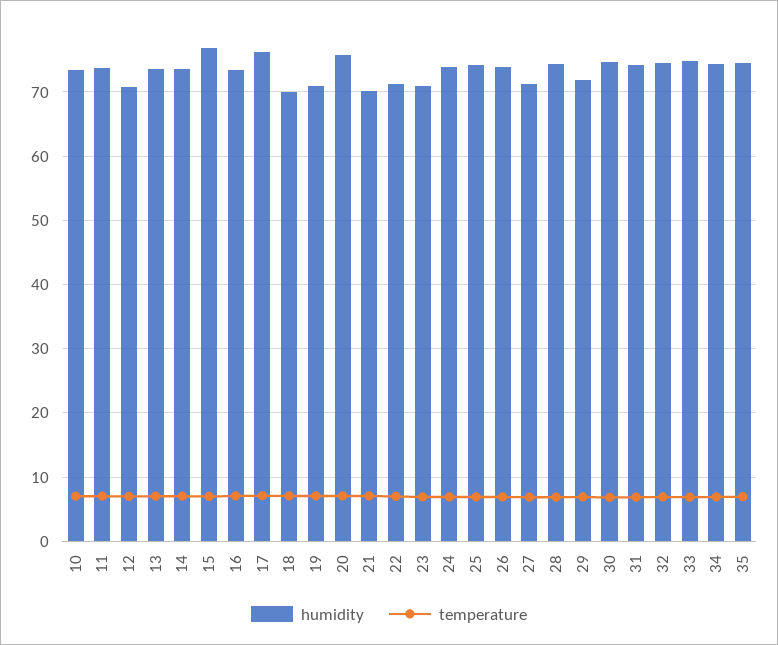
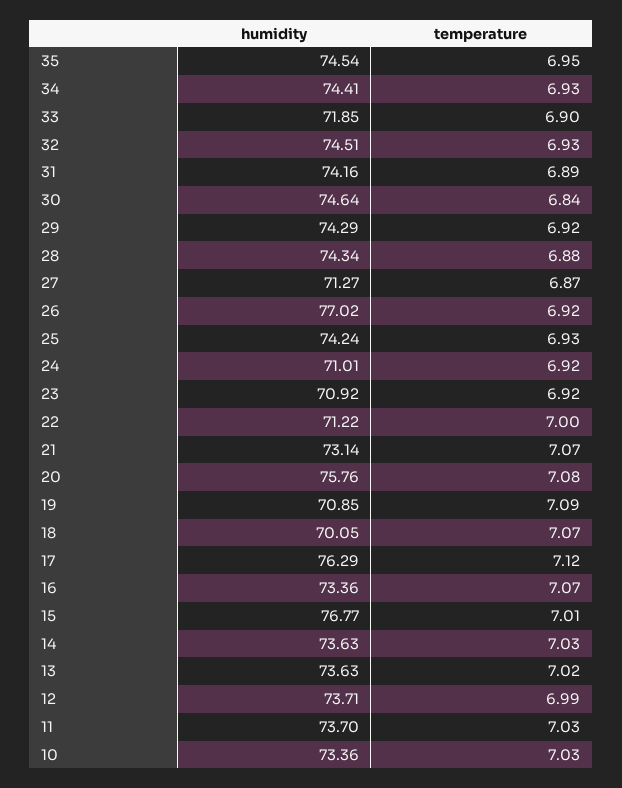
  {
    "humidity": {
      "10": 73.36,
      "11": 73.7,
-     "12": 71,
+     "12": 73.71,
      "13": 73.63,
      "14": 73.63,
      "15": 76.77,
      "16": 73.36,
      "17": 76.29,
      "18": 70.05,
      "19": 70.85,
      "20": 75.76,
-     "21": 70,
+     "21": 73.14,
      "22": 71.22,
      "23": 70.92,
-     "24": 74,
+     "24": 71.01,
      "25": 74.24,
-     "26": 74,
+     "26": 77.02,
      "27": 71.27,
      "28": 74.34,
-     "29": 72,
+     "29": 74.29,
      "30": 74.64,
      "31": 74.16,
      "32": 74.51,
-     "33": 75,
+     "33": 71.85,
      "34": 74.41,
      "35": 74.54
    },
    "temperature": {
      "10": 7.03,
      "11": 7.03,
      "12": 6.99,
      "13": 7.02,
      "14": 7.03,
      "15": 7.01,
      "16": 7.07,
      "17": 7.12,
      "18": 7.07,
      "19": 7.09,
      "20": 7.08,
      "21": 7.07,
      "22": 7,
      "23": 6.92,
      "24": 6.92,
      "25": 6.93,
      "26": 6.92,
      "27": 6.87,
      "28": 6.88,
      "29": 6.92,
      "30": 6.84,
      "31": 6.89,
      "32": 6.93,
      "33": 6.9,
      "34": 6.93,
      "35": 6.95
    }
  }

